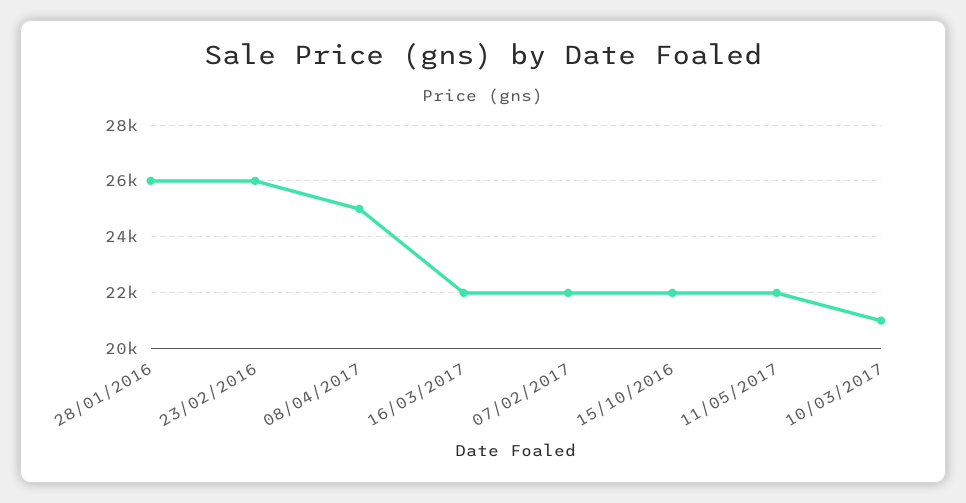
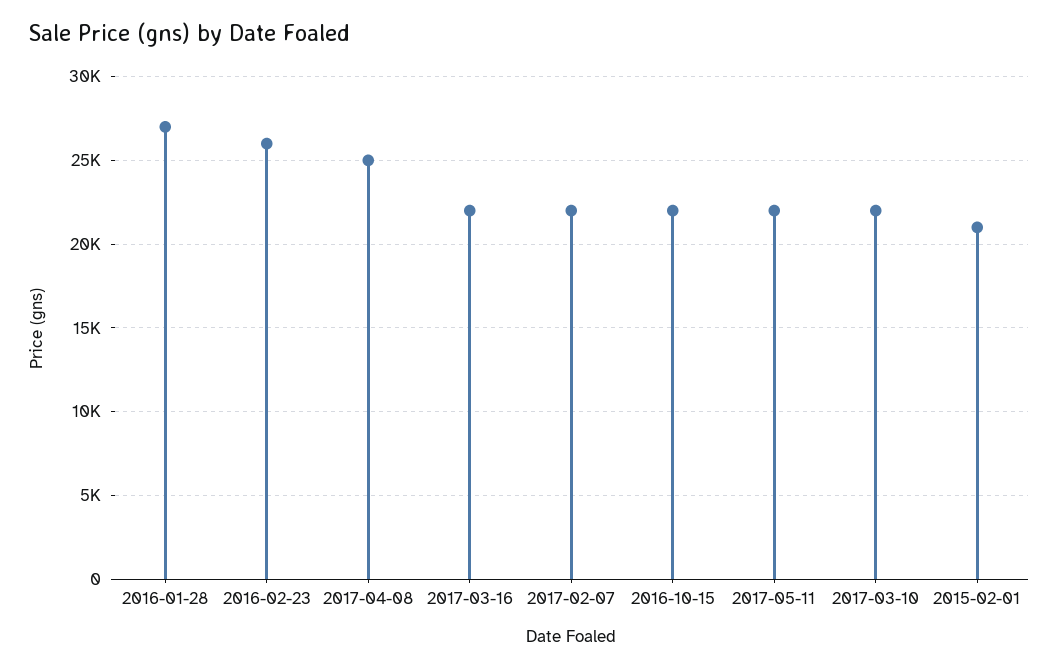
  {
-   "28/01/2016": 26000,
+   "28/01/2016": 27000,
    "23/02/2016": 26000,
    "08/04/2017": 25000,
    "16/03/2017": 22000,
    "07/02/2017": 22000,
    "15/10/2016": 22000,
    "11/05/2017": 22000,
-   "10/03/2017": 21000
+   "10/03/2017": 22000,
+   "2015-02-01": 21000
  }

